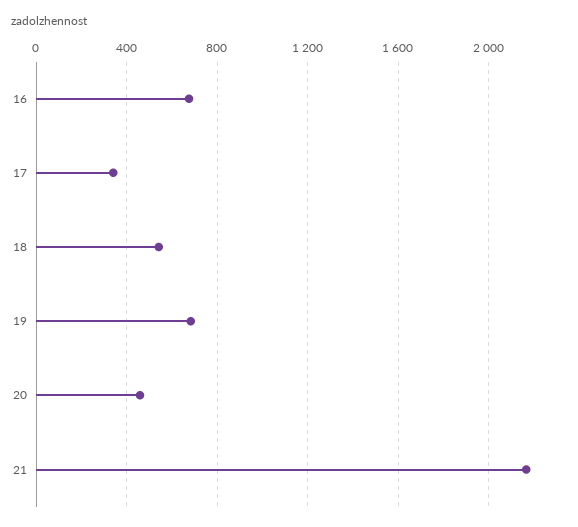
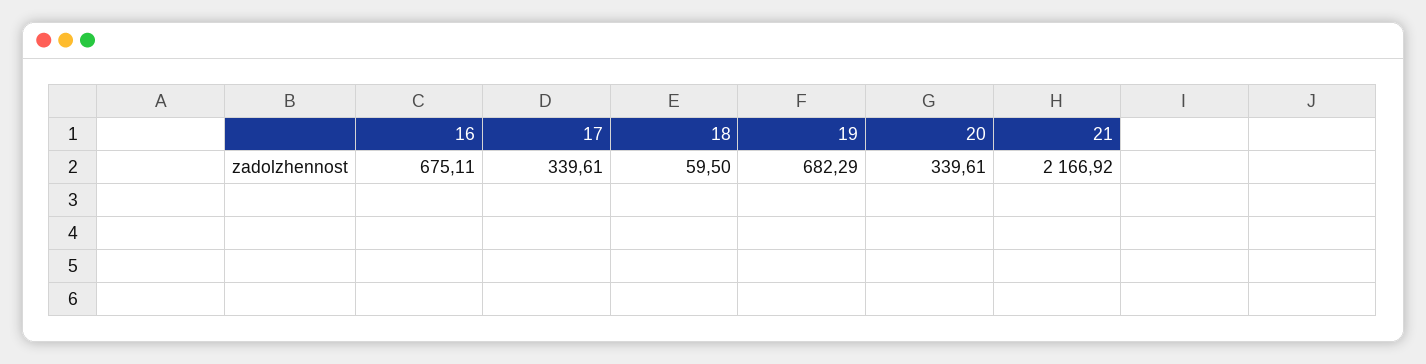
  {
    "16": 675.11,
    "17": 339.61,
-   "18": 550,
+   "18": 59.5,
    "19": 682.29,
-   "20": 450,
+   "20": 339.61,
    "21": 2166.92
  }

